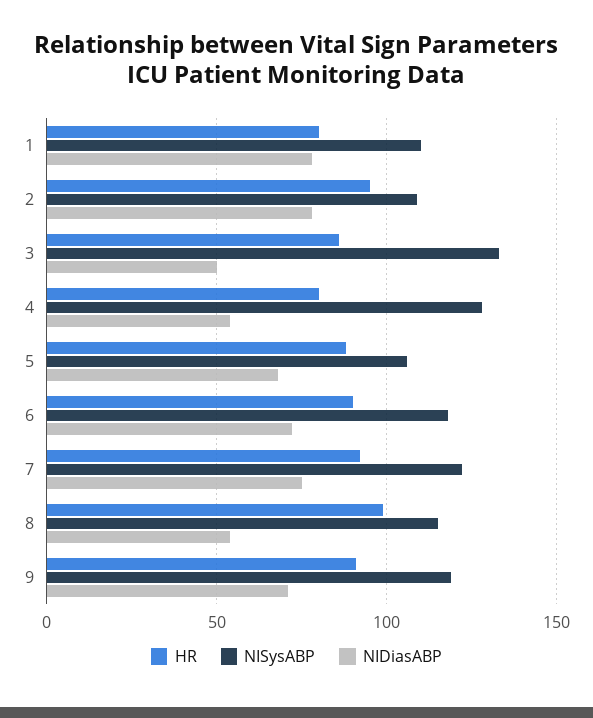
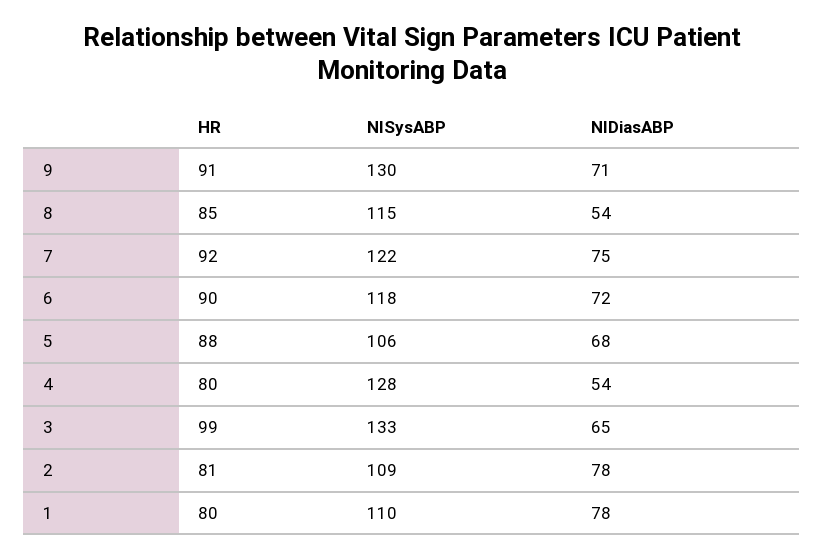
  {
    "HR": {
      "1": 80,
-     "2": 95,
+     "2": 81,
-     "3": 85,
+     "3": 99,
      "4": 80,
      "5": 88,
      "6": 90,
      "7": 92,
-     "8": 100,
+     "8": 85,
      "9": 91
    },
    "NISysABP": {
      "1": 110,
      "2": 109,
      "3": 133,
      "4": 128,
      "5": 106,
      "6": 118,
      "7": 122,
      "8": 115,
-     "9": 120
+     "9": 130
    },
    "NIDiasABP": {
      "1": 78,
      "2": 78,
-     "3": 50,
+     "3": 65,
      "4": 54,
      "5": 68,
      "6": 72,
      "7": 75,
      "8": 54,
      "9": 71
    }
  }

